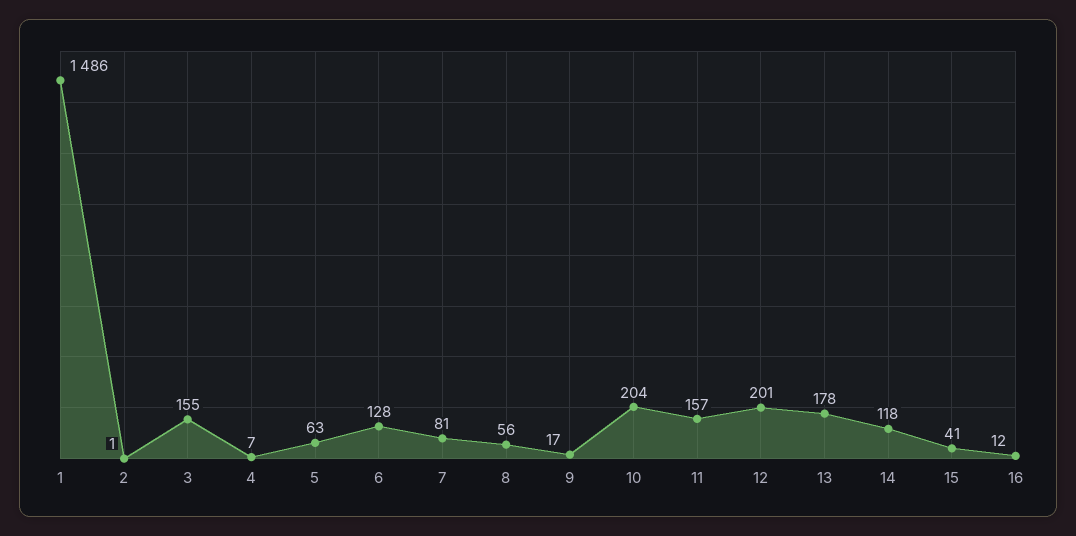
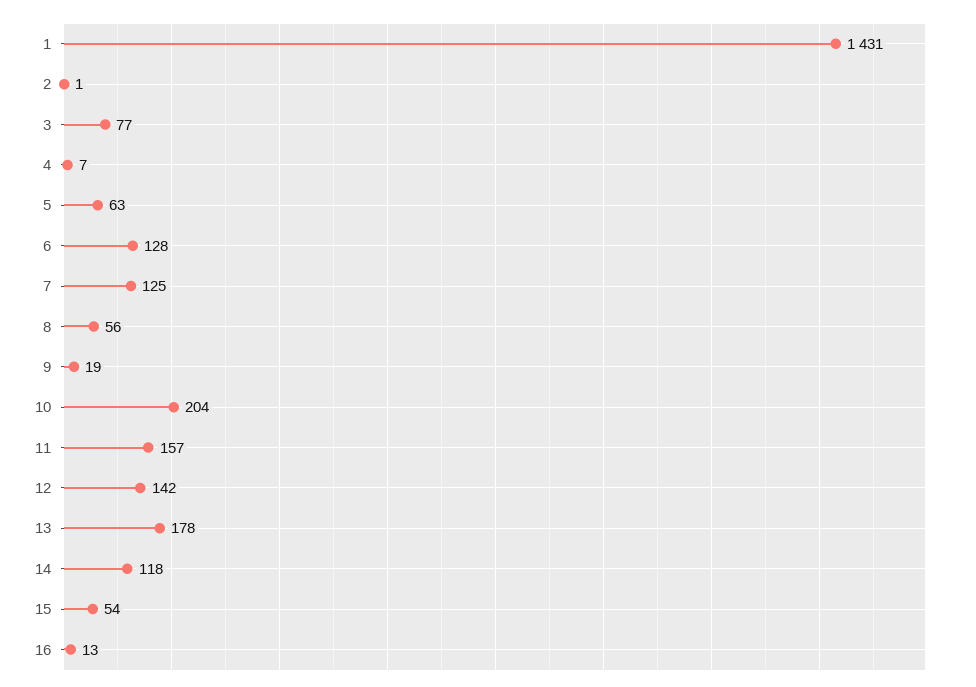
  {
-   "1": 1486,
+   "1": 1431,
    "2": 1,
-   "3": 155,
+   "3": 77,
    "4": 7,
    "5": 63,
    "6": 128,
-   "7": 81,
+   "7": 125,
    "8": 56,
-   "9": 17,
+   "9": 19,
    "10": 204,
    "11": 157,
-   "12": 201,
+   "12": 142,
    "13": 178,
    "14": 118,
-   "15": 41,
+   "15": 54,
-   "16": 12
+   "16": 13
  }

